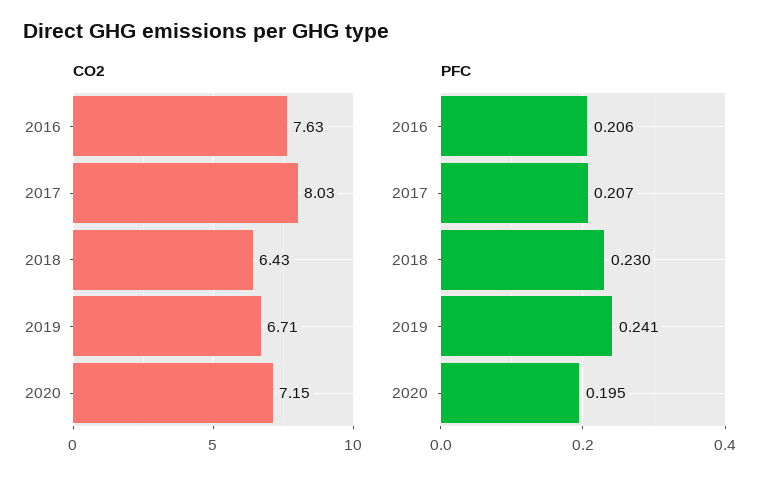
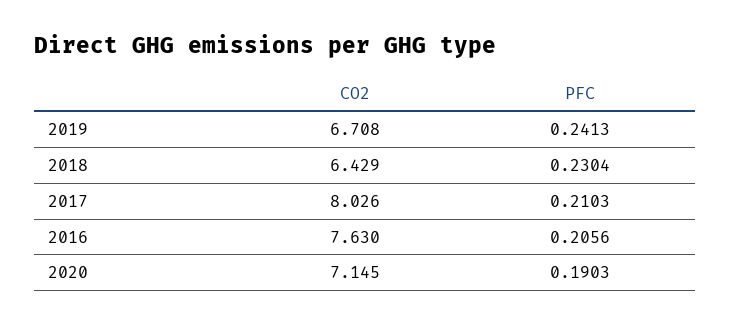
  {
    "CO2": {
      "2016": 7.63,
      "2017": 8.026,
      "2018": 6.429,
      "2019": 6.708,
      "2020": 7.145
    },
    "PFC": {
      "2016": 0.2056,
-     "2017": 0.207,
+     "2017": 0.2103,
      "2018": 0.2304,
      "2019": 0.2413,
-     "2020": 0.195
+     "2020": 0.1903
    }
  }

